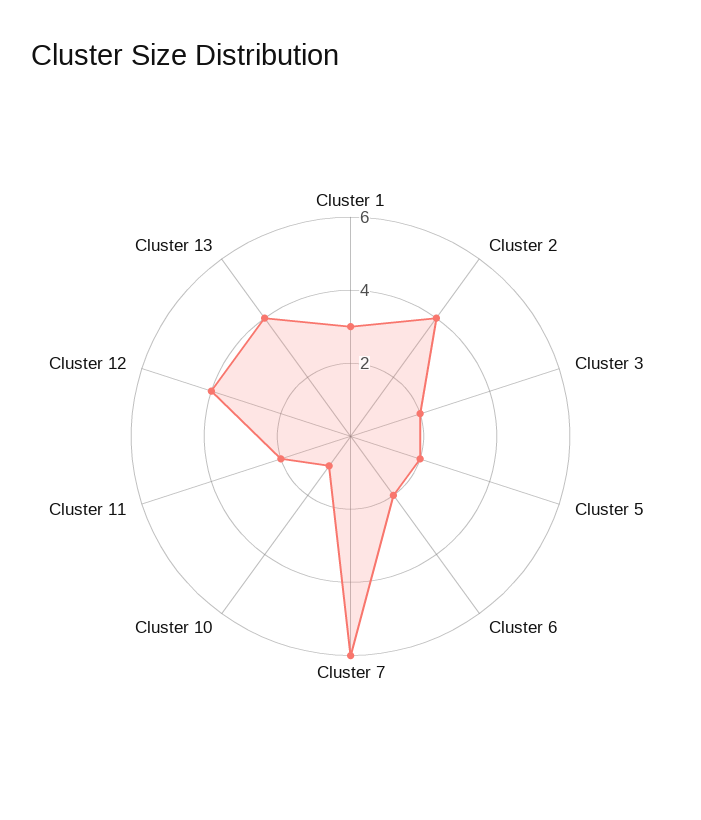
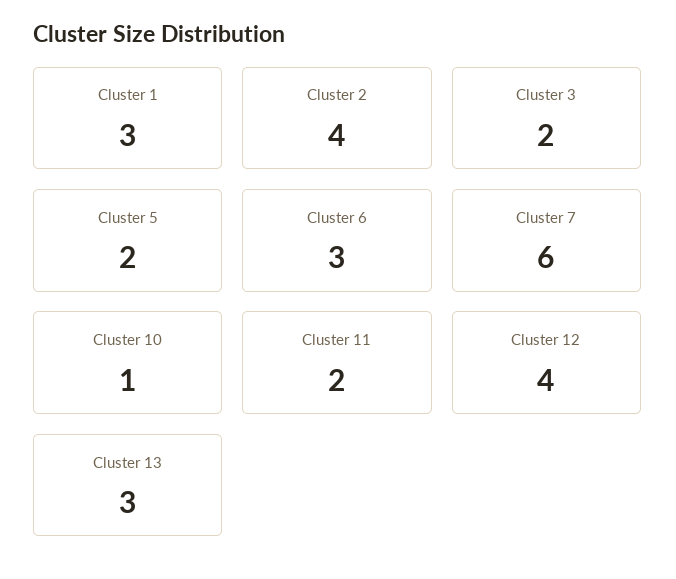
  {
    "Cluster 1": 3,
    "Cluster 2": 4,
    "Cluster 3": 2,
    "Cluster 5": 2,
-   "Cluster 6": 2,
+   "Cluster 6": 3,
    "Cluster 7": 6,
    "Cluster 10": 1,
    "Cluster 11": 2,
    "Cluster 12": 4,
-   "Cluster 13": 4
+   "Cluster 13": 3
  }

